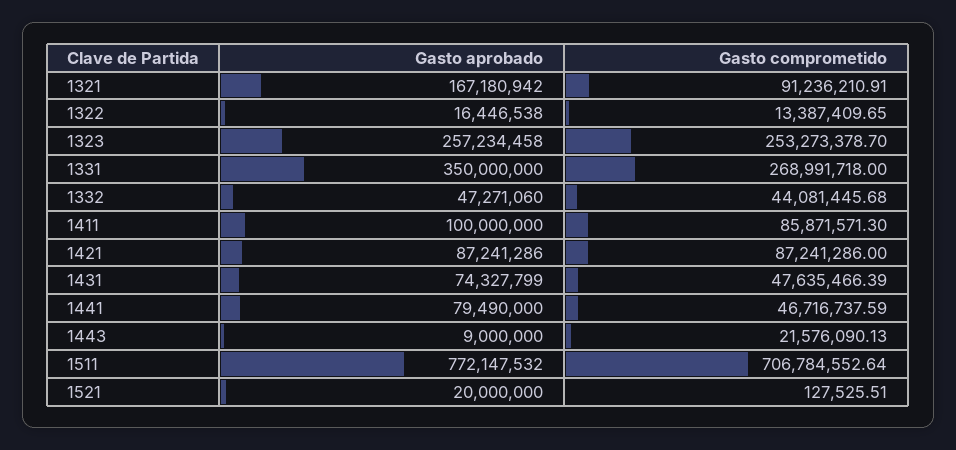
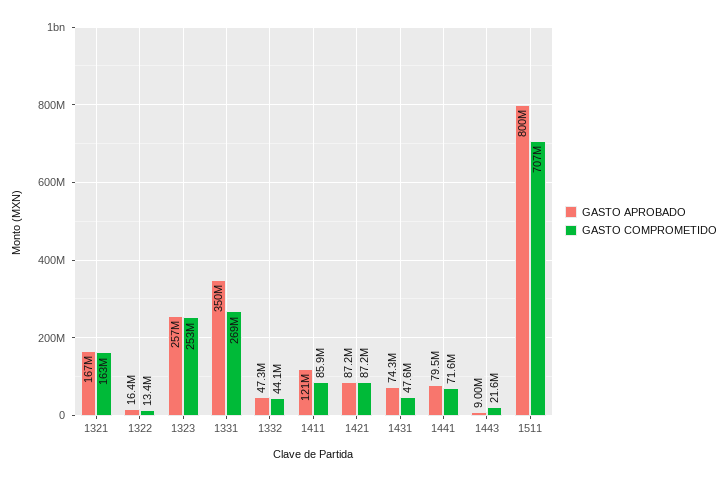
  {
    "Gasto aprobado": {
      "1321": 167180942,
      "1322": 16446538,
      "1323": 257234458,
      "1331": 350000000,
      "1332": 47271060,
-     "1411": 100000000,
+     "1411": 121000000,
      "1421": 87241286,
      "1431": 74327799,
      "1441": 79490000,
      "1443": 9000000,
-     "1511": 772147532,
+     "1511": 800000000
-     "1521": 20000000
    },
    "Gasto comprometido": {
-     "1321": 91236210.91,
+     "1321": 163000000,
      "1322": 13387409.65,
      "1323": 253273378.7,
      "1331": 268991718,
      "1332": 44081445.68,
      "1411": 85871571.3,
      "1421": 87241286,
      "1431": 47635466.39,
-     "1441": 46716737.59,
+     "1441": 71600000,
      "1443": 21576090.13,
-     "1511": 706784552.64,
+     "1511": 706784552.64
-     "1521": 127525.51
    }
  }

